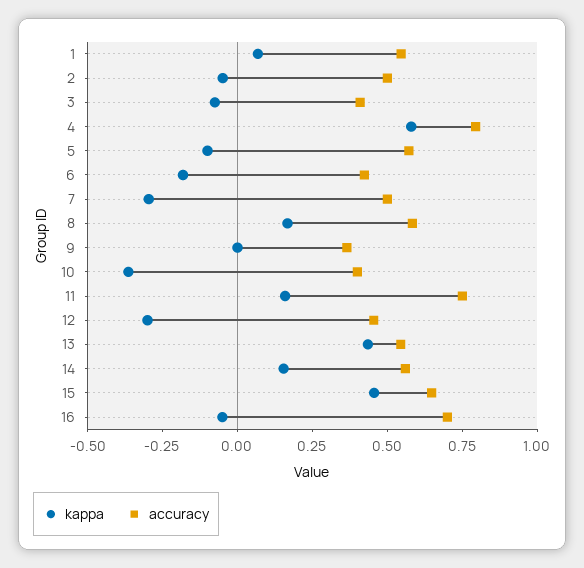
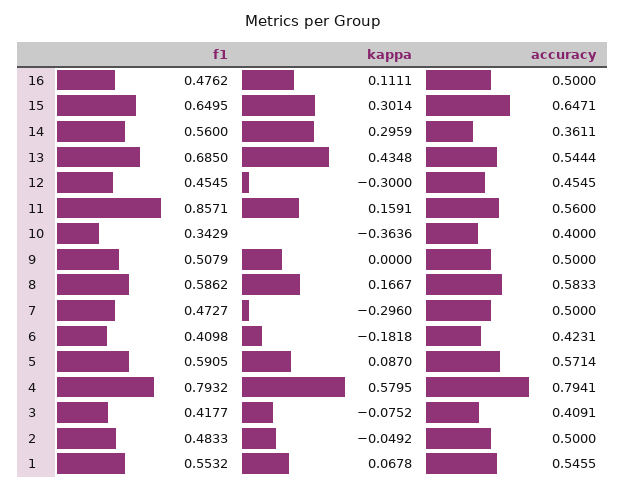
  {
    "kappa": {
      "1": 0.0678,
      "2": -0.0492,
      "3": -0.0752,
      "4": 0.5795,
-     "5": -0.1,
+     "5": 0.087,
      "6": -0.1818,
      "7": -0.296,
      "8": 0.1667,
      "9": 0,
      "10": -0.3636,
      "11": 0.1591,
      "12": -0.3,
      "13": 0.4348,
-     "14": 0.15,
+     "14": 0.2959,
-     "15": 0.45,
+     "15": 0.3014,
-     "16": -0.05
+     "16": 0.1111
    },
    "accuracy": {
      "1": 0.5455,
      "2": 0.5,
      "3": 0.4091,
      "4": 0.7941,
      "5": 0.5714,
      "6": 0.4231,
      "7": 0.5,
      "8": 0.5833,
-     "9": 0.35,
+     "9": 0.5,
      "10": 0.4,
-     "11": 0.75,
+     "11": 0.56,
      "12": 0.4545,
      "13": 0.5444,
-     "14": 0.55,
+     "14": 0.3611,
      "15": 0.6471,
-     "16": 0.7
+     "16": 0.5
-   }
+   },
+   "f1": {
+     "16": 0.4762,
+     "15": 0.6495,
+     "14": 0.56,
+     "13": 0.685,
+     "12": 0.4545,
+     "11": 0.8571,
+     "10": 0.3429,
+     "9": 0.5079,
+     "8": 0.5862,
+     "7": 0.4727,
+     "6": 0.4098,
+     "5": 0.5905,
+     "4": 0.7932,
+     "3": 0.4177,
+     "2": 0.4833,
+     "1": 0.5532
+   }
  }

